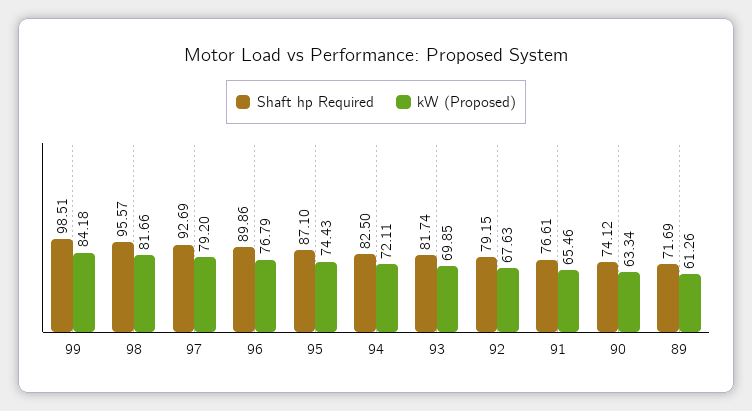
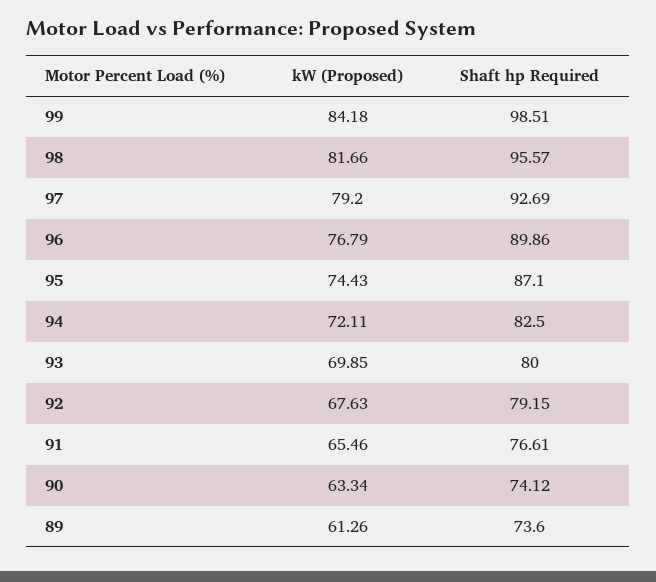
  {
    "Shaft hp Required": {
      "99": 98.51,
      "98": 95.57,
      "97": 92.69,
      "96": 89.86,
      "95": 87.1,
      "94": 82.5,
-     "93": 81.74,
+     "93": 80,
      "92": 79.15,
      "91": 76.61,
      "90": 74.12,
-     "89": 71.69
+     "89": 73.6
    },
    "kW (Proposed)": {
      "99": 84.18,
      "98": 81.66,
      "97": 79.2,
      "96": 76.79,
      "95": 74.43,
      "94": 72.11,
      "93": 69.85,
      "92": 67.63,
      "91": 65.46,
      "90": 63.34,
      "89": 61.26
    }
  }

